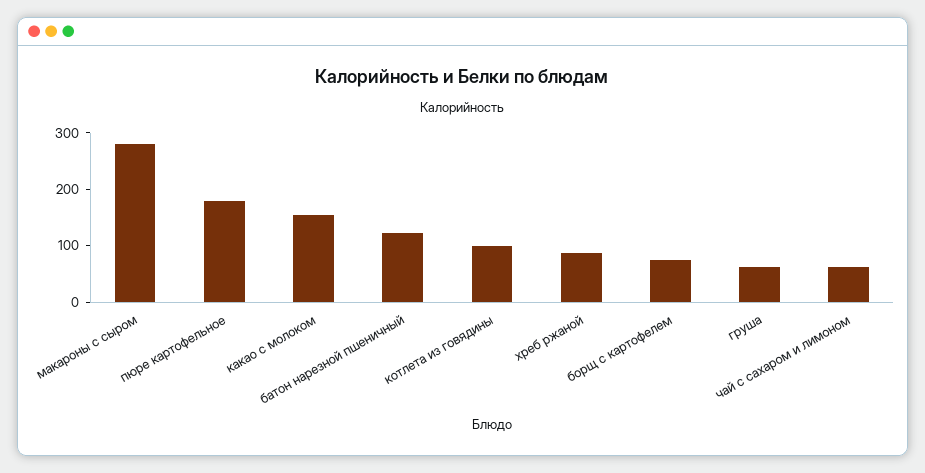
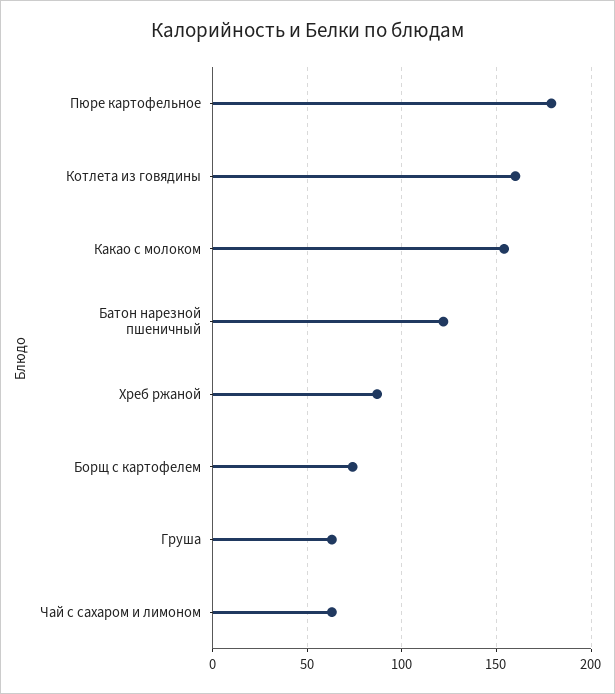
  {
-   "макароны с сыром": 280,
    "пюре картофельное": 180,
    "какао с молоком": 155,
    "батон нарезной пшеничный": 120,
-   "котлета из говядины": 100,
+   "котлета из говядины": 160,
    "хреб ржаной": 85,
    "борщ с картофелем": 75,
    "груша": 65,
    "чай с сахаром и лимоном": 65
  }

